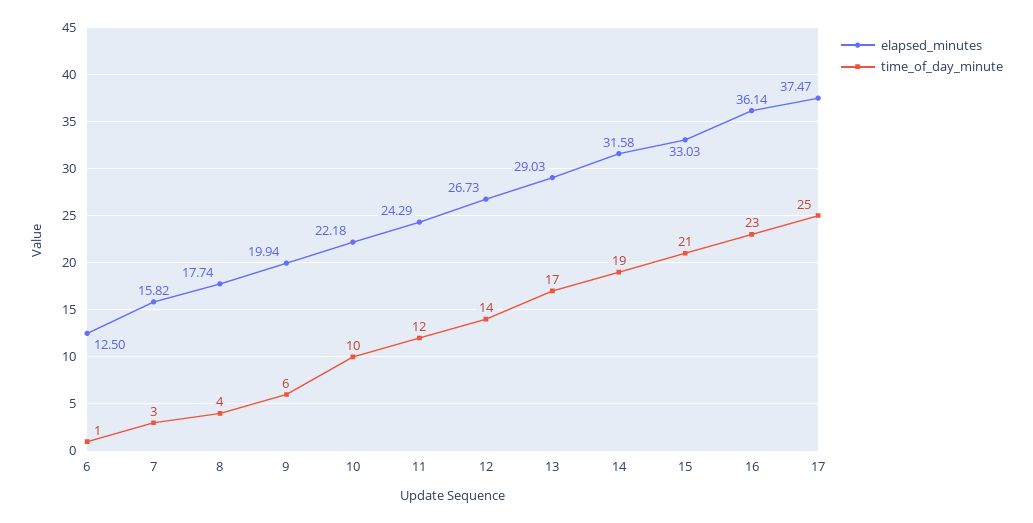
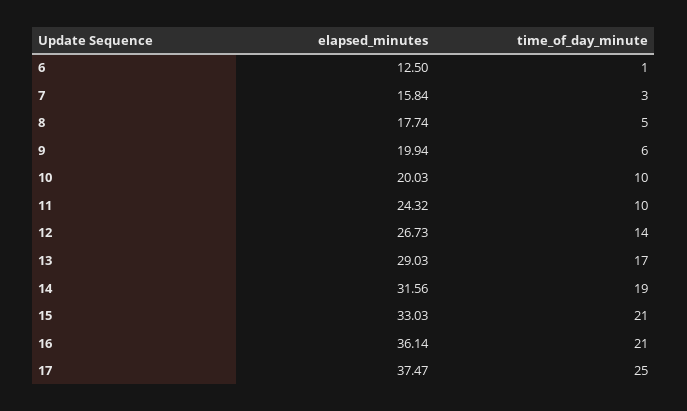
  {
    "elapsed_minutes": {
      "6": 12.5,
-     "7": 15.82,
+     "7": 15.84,
      "8": 17.74,
      "9": 19.94,
-     "10": 22.18,
+     "10": 20.03,
-     "11": 24.29,
+     "11": 24.32,
      "12": 26.73,
      "13": 29.03,
-     "14": 31.58,
+     "14": 31.56,
      "15": 33.03,
      "16": 36.14,
      "17": 37.47
    },
    "time_of_day_minute": {
      "6": 1,
      "7": 3,
-     "8": 4,
+     "8": 5,
      "9": 6,
      "10": 10,
-     "11": 12,
+     "11": 10,
      "12": 14,
      "13": 17,
      "14": 19,
      "15": 21,
-     "16": 23,
+     "16": 21,
      "17": 25
    }
  }

